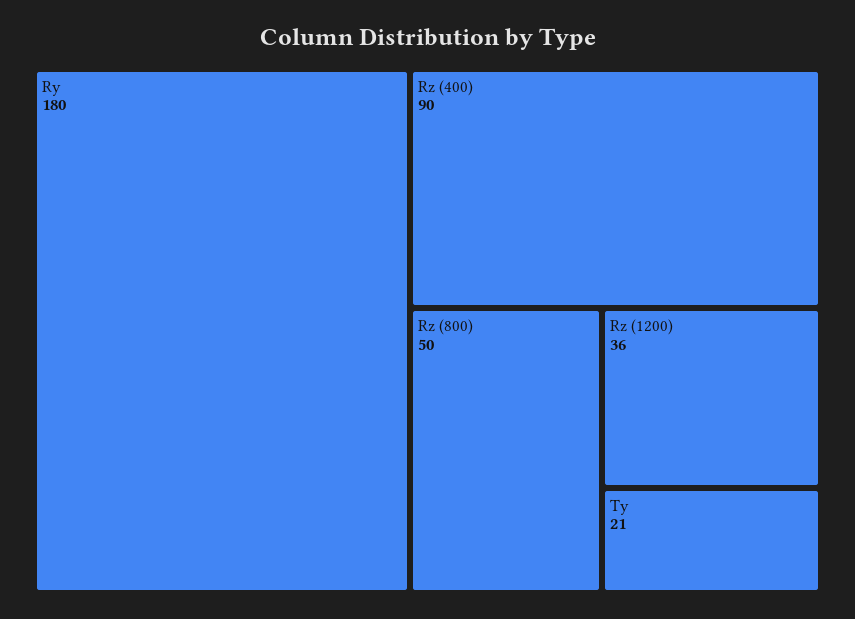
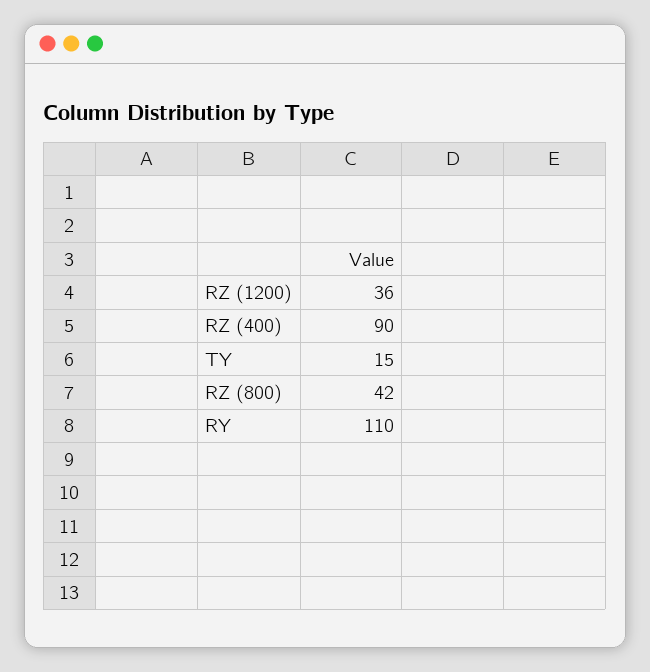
  {
-   "Ry": 180,
+   "Ry": 110,
    "Rz (400)": 90,
-   "Rz (800)": 50,
+   "Rz (800)": 42,
    "Rz (1200)": 36,
-   "Ty": 21
+   "Ty": 15
  }

